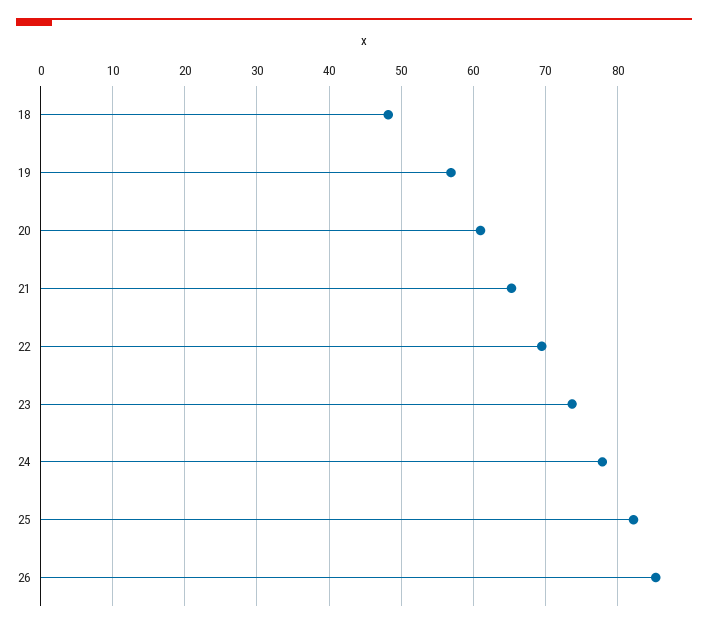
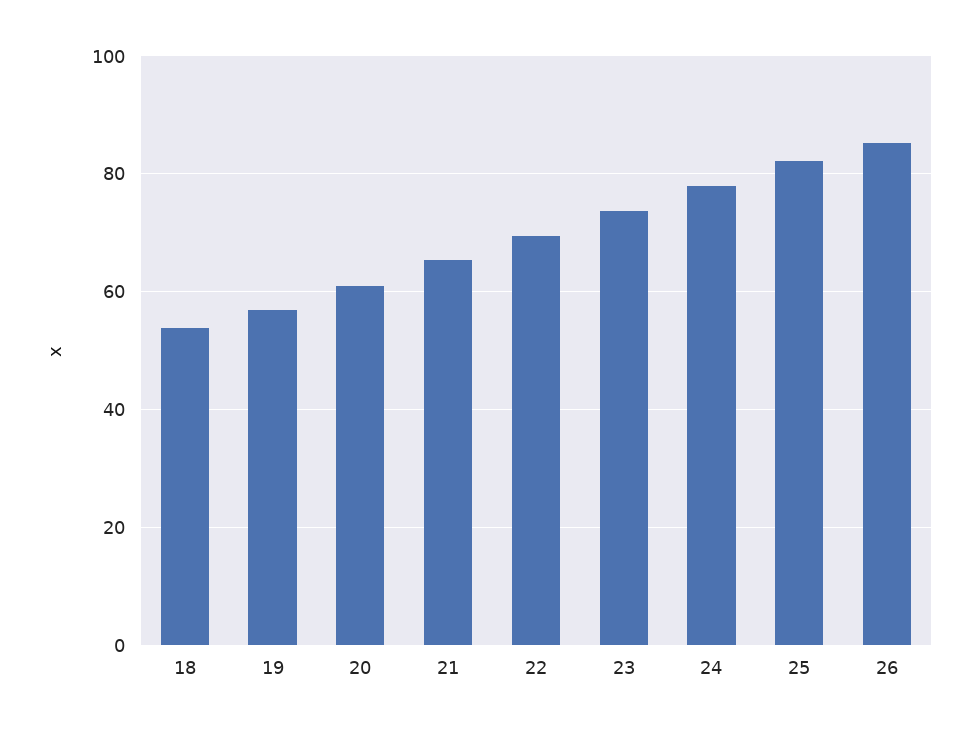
  {
-   "18": 48,
+   "18": 54,
    "19": 57,
    "20": 61,
    "21": 65,
    "22": 70,
    "23": 74,
    "24": 78,
    "25": 82,
    "26": 85
  }

